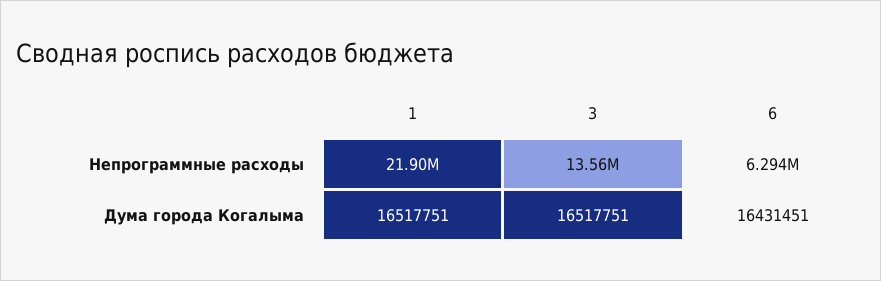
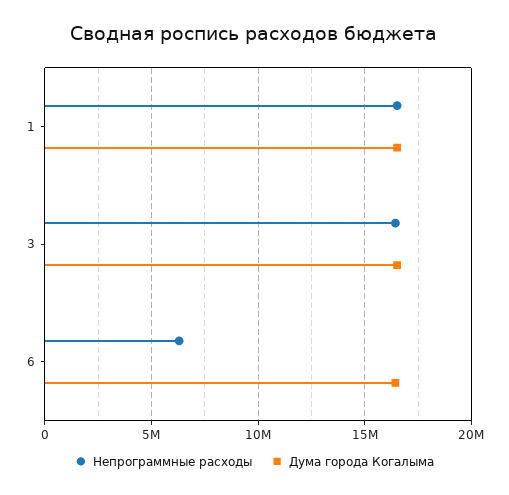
  {
    "Непрограммные расходы": {
-     "1": 21900000,
+     "1": 16500000,
-     "3": 13560000,
+     "3": 16500000,
      "6": 6294000
    },
    "Дума города Когалыма": {
      "1": 16517751,
      "3": 16517751,
      "6": 16431451
    }
  }

